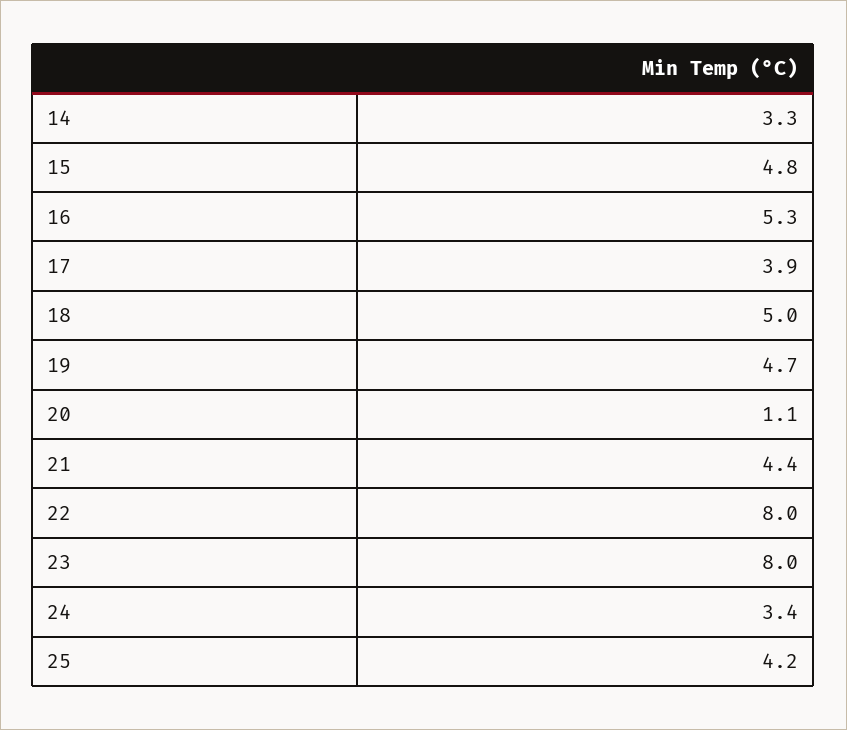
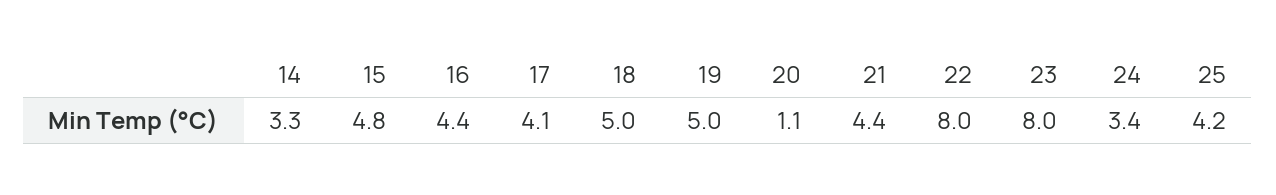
  {
    "14": 3.3,
    "15": 4.8,
-   "16": 5.3,
+   "16": 4.4,
-   "17": 3.9,
+   "17": 4.1,
    "18": 5,
-   "19": 4.7,
+   "19": 5,
    "20": 1.1,
    "21": 4.4,
    "22": 8,
    "23": 8,
    "24": 3.4,
    "25": 4.2
  }

